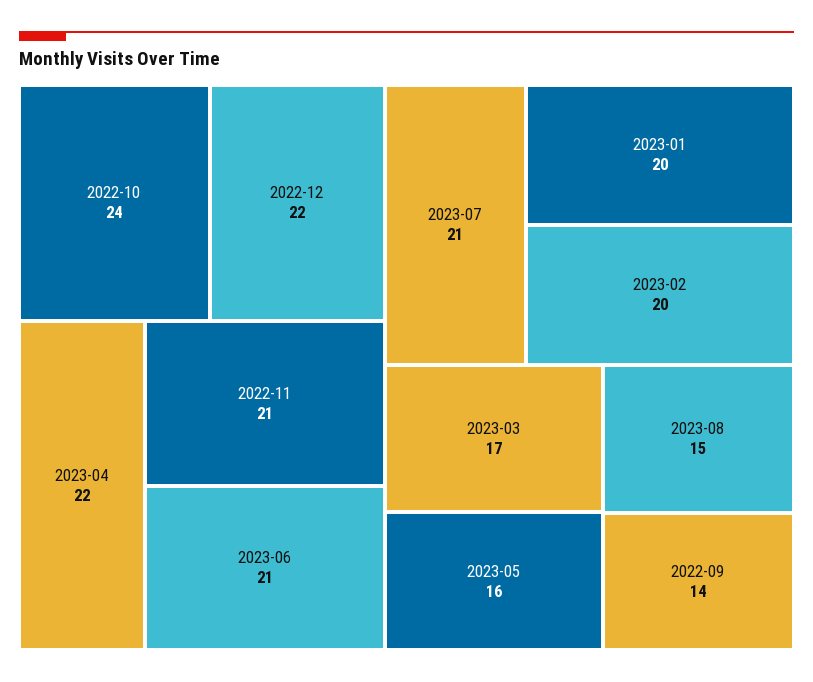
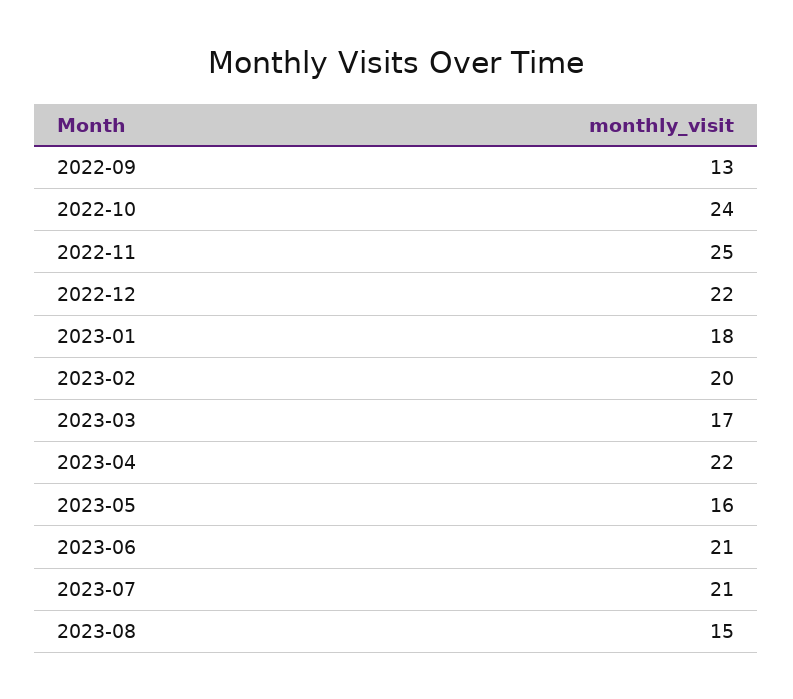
  {
    "2022-10": 24,
    "2022-12": 22,
    "2023-04": 22,
-   "2022-11": 21,
+   "2022-11": 25,
    "2023-06": 21,
    "2023-07": 21,
-   "2023-01": 20,
+   "2023-01": 18,
    "2023-02": 20,
    "2023-03": 17,
    "2023-05": 16,
    "2023-08": 15,
-   "2022-09": 14
+   "2022-09": 13
  }

